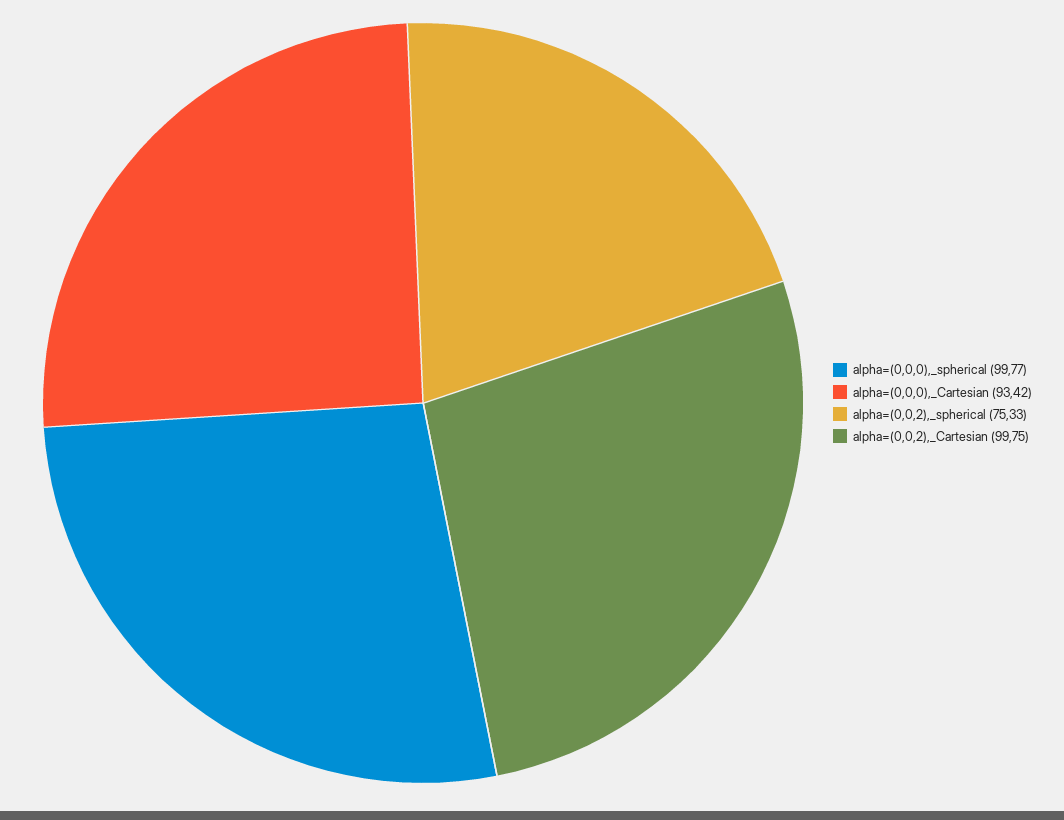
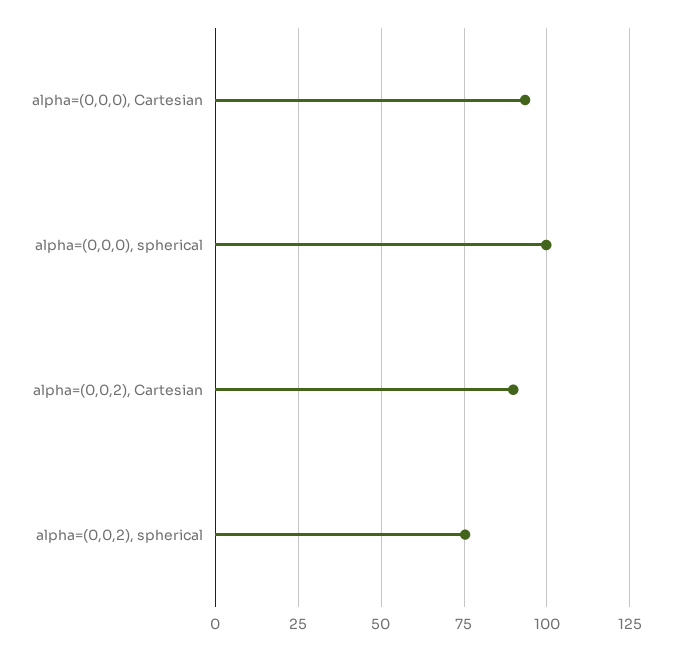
  {
    "alpha=(0,0,0),_spherical": 99.77,
    "alpha=(0,0,0),_Cartesian": 93.42,
    "alpha=(0,0,2),_spherical": 75.33,
-   "alpha=(0,0,2),_Cartesian": 99.75
+   "alpha=(0,0,2),_Cartesian": 90
  }

